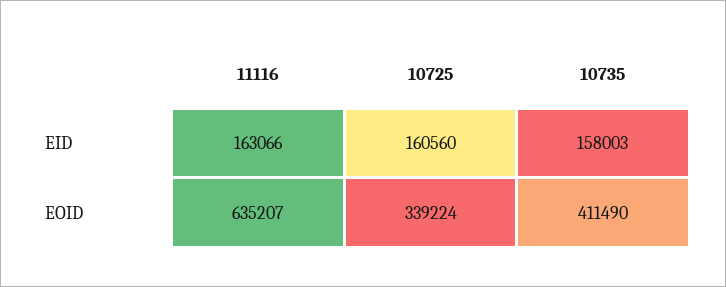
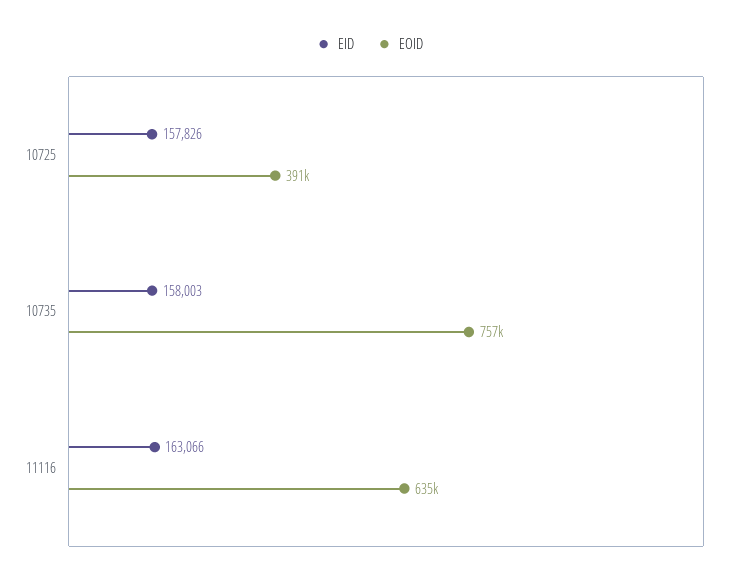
  {
    "EID": {
      "11116": 163066,
-     "10725": 160560,
+     "10725": 157826,
      "10735": 158003
    },
    "EOID": {
      "11116": 635207,
-     "10725": 339224,
+     "10725": 391000,
-     "10735": 411490
+     "10735": 757000
    }
  }

